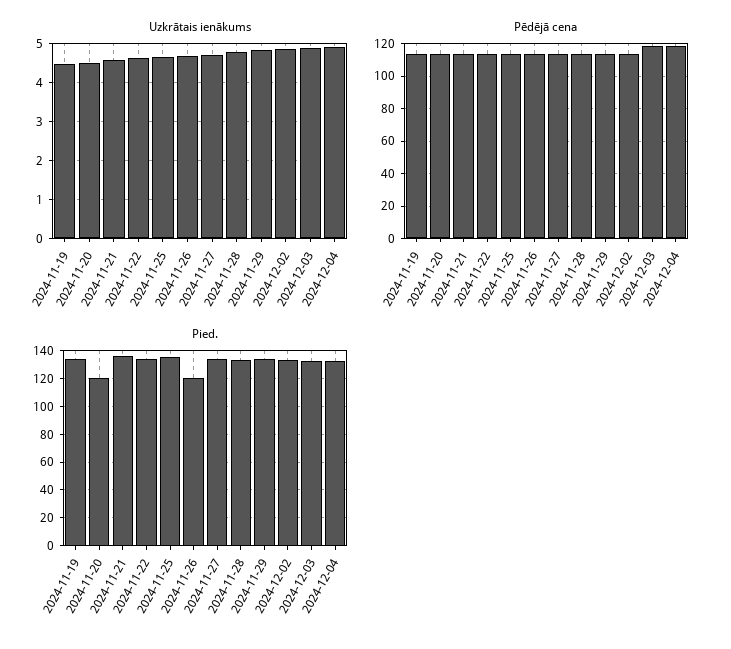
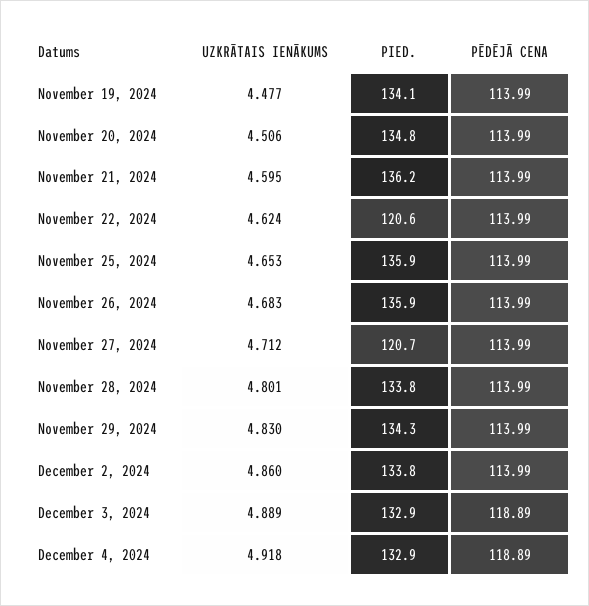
  {
    "Uzkrātais ienākums": {
      "2024-11-19": 4.477,
      "2024-11-20": 4.506,
      "2024-11-21": 4.595,
      "2024-11-22": 4.624,
      "2024-11-25": 4.653,
      "2024-11-26": 4.683,
      "2024-11-27": 4.712,
      "2024-11-28": 4.801,
      "2024-11-29": 4.83,
      "2024-12-02": 4.86,
      "2024-12-03": 4.889,
      "2024-12-04": 4.918
    },
    "Pēdējā cena": {
      "2024-11-19": 113.99,
      "2024-11-20": 113.99,
      "2024-11-21": 113.99,
      "2024-11-22": 113.99,
      "2024-11-25": 113.99,
      "2024-11-26": 113.99,
      "2024-11-27": 113.99,
      "2024-11-28": 113.99,
      "2024-11-29": 113.99,
      "2024-12-02": 113.99,
      "2024-12-03": 118.89,
      "2024-12-04": 118.89
    },
    "Pied.": {
      "2024-11-19": 134.1,
-     "2024-11-20": 120,
+     "2024-11-20": 134.8,
      "2024-11-21": 136.2,
-     "2024-11-22": 135,
+     "2024-11-22": 120.6,
      "2024-11-25": 135.9,
-     "2024-11-26": 120,
+     "2024-11-26": 135.9,
-     "2024-11-27": 135,
+     "2024-11-27": 120.7,
      "2024-11-28": 133.8,
      "2024-11-29": 134.3,
      "2024-12-02": 133.8,
      "2024-12-03": 132.9,
      "2024-12-04": 132.9
    }
  }

